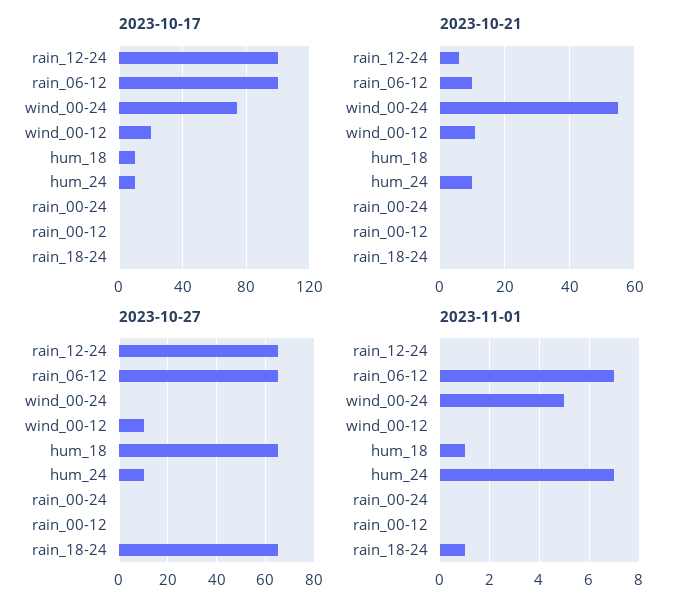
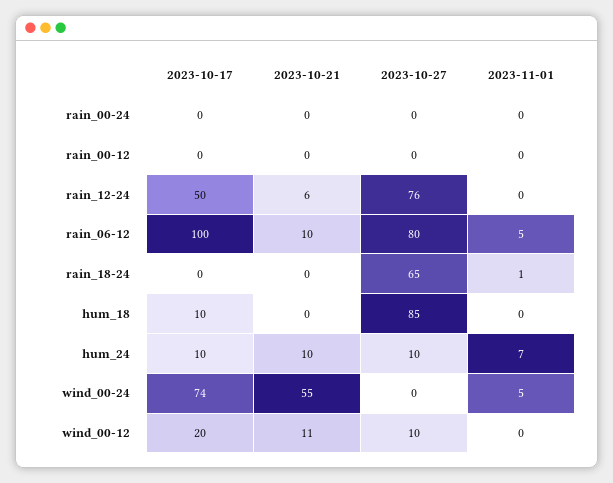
  {
    "2023-10-17": {
-     "rain_12-24": 100,
+     "rain_12-24": 50,
      "rain_06-12": 100,
      "wind_00-24": 74,
      "wind_00-12": 20,
      "hum_18": 10,
      "hum_24": 10,
      "rain_00-24": 0,
      "rain_00-12": 0,
      "rain_18-24": 0
    },
    "2023-10-21": {
      "rain_12-24": 6,
      "rain_06-12": 10,
      "wind_00-24": 55,
      "wind_00-12": 11,
      "hum_18": 0,
      "hum_24": 10,
      "rain_00-24": 0,
      "rain_00-12": 0,
      "rain_18-24": 0
    },
    "2023-10-27": {
-     "rain_12-24": 65,
+     "rain_12-24": 76,
-     "rain_06-12": 65,
+     "rain_06-12": 80,
      "wind_00-24": 0,
      "wind_00-12": 10,
-     "hum_18": 65,
+     "hum_18": 85,
      "hum_24": 10,
      "rain_00-24": 0,
      "rain_00-12": 0,
      "rain_18-24": 65
    },
    "2023-11-01": {
      "rain_12-24": 0,
-     "rain_06-12": 7,
+     "rain_06-12": 5,
      "wind_00-24": 5,
      "wind_00-12": 0,
-     "hum_18": 1,
+     "hum_18": 0,
      "hum_24": 7,
      "rain_00-24": 0,
      "rain_00-12": 0,
      "rain_18-24": 1
    }
  }

